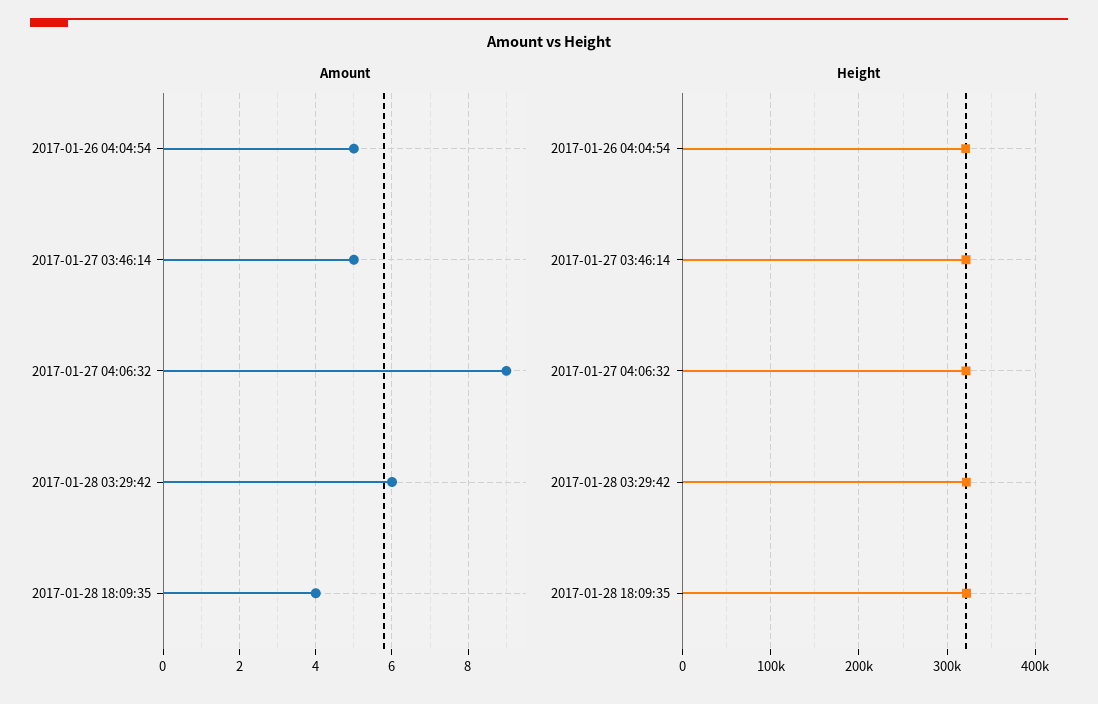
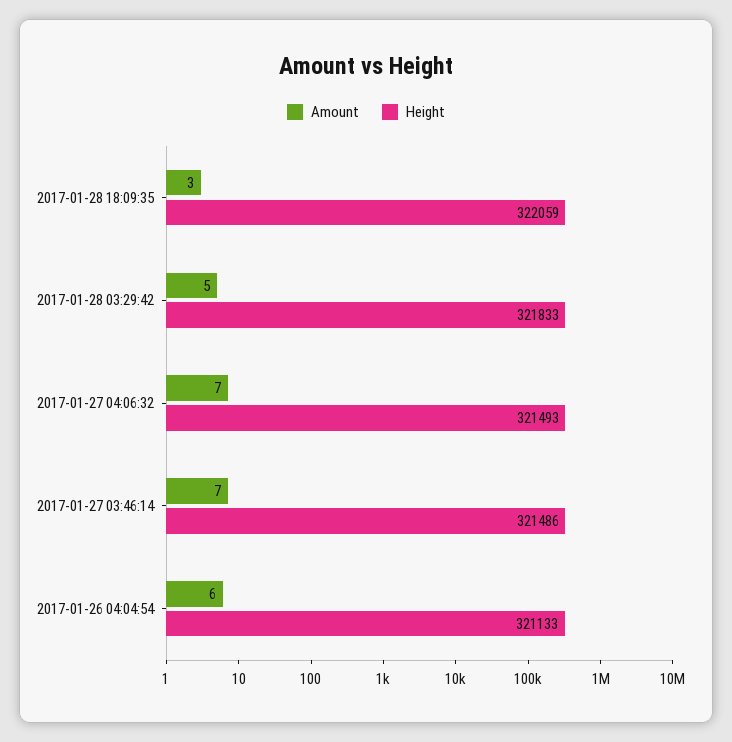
  {
    "Amount": {
-     "2017-01-26 04:04:54": 5,
+     "2017-01-26 04:04:54": 6,
-     "2017-01-27 03:46:14": 5,
+     "2017-01-27 03:46:14": 7,
-     "2017-01-27 04:06:32": 9,
+     "2017-01-27 04:06:32": 7,
-     "2017-01-28 03:29:42": 6,
+     "2017-01-28 03:29:42": 5,
-     "2017-01-28 18:09:35": 4
+     "2017-01-28 18:09:35": 3
    },
    "Height": {
      "2017-01-26 04:04:54": 321133,
      "2017-01-27 03:46:14": 321486,
      "2017-01-27 04:06:32": 321493,
      "2017-01-28 03:29:42": 321833,
      "2017-01-28 18:09:35": 322059
    }
  }

